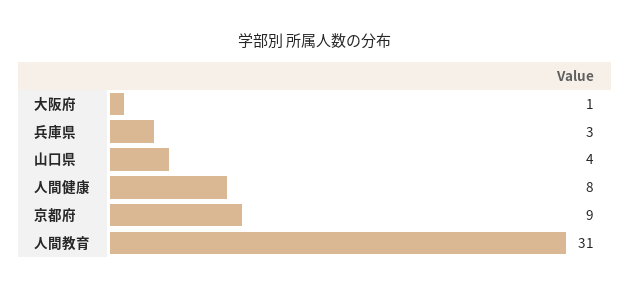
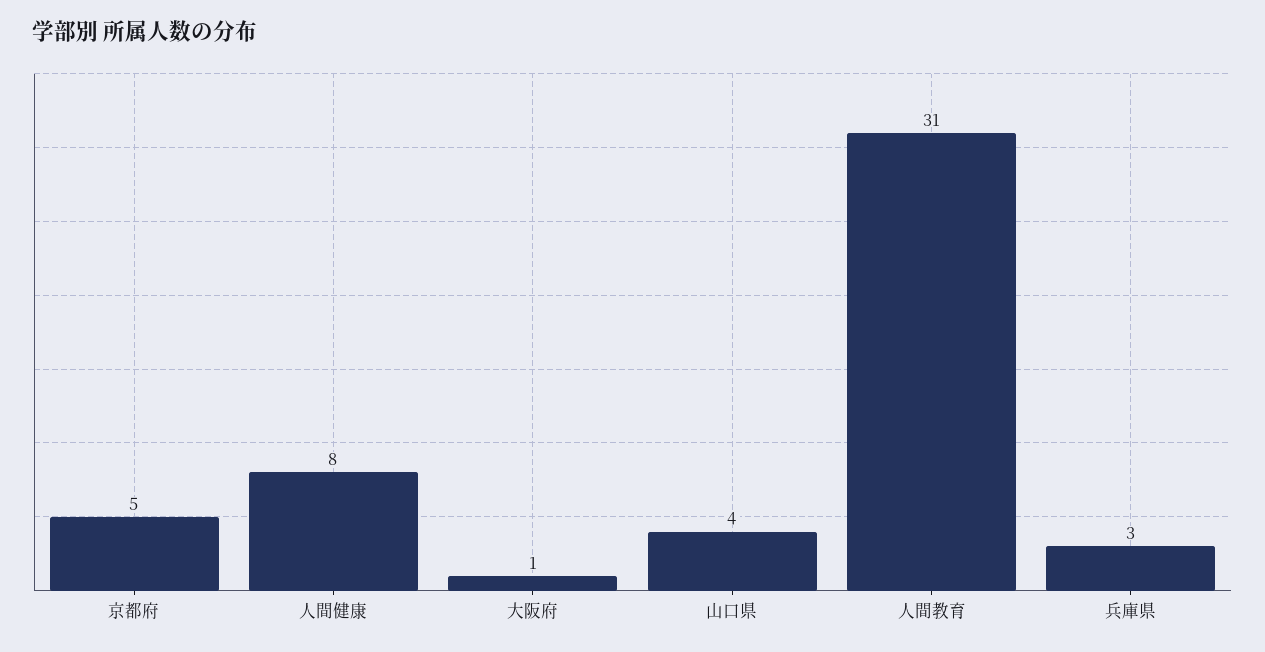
  {
    "大阪府": 1,
    "兵庫県": 3,
    "山口県": 4,
    "人間健康": 8,
-   "京都府": 9,
+   "京都府": 5,
    "人間教育": 31
  }

